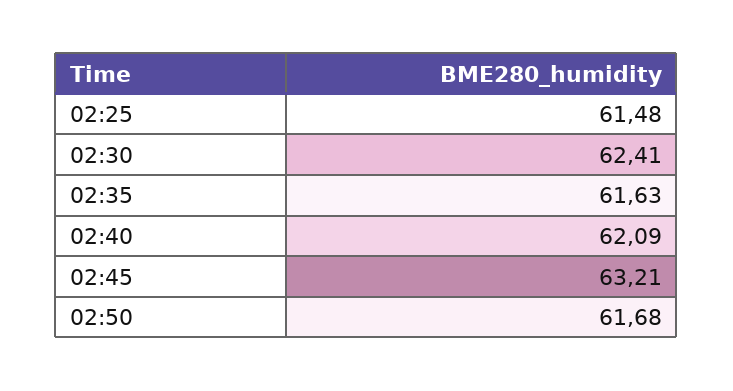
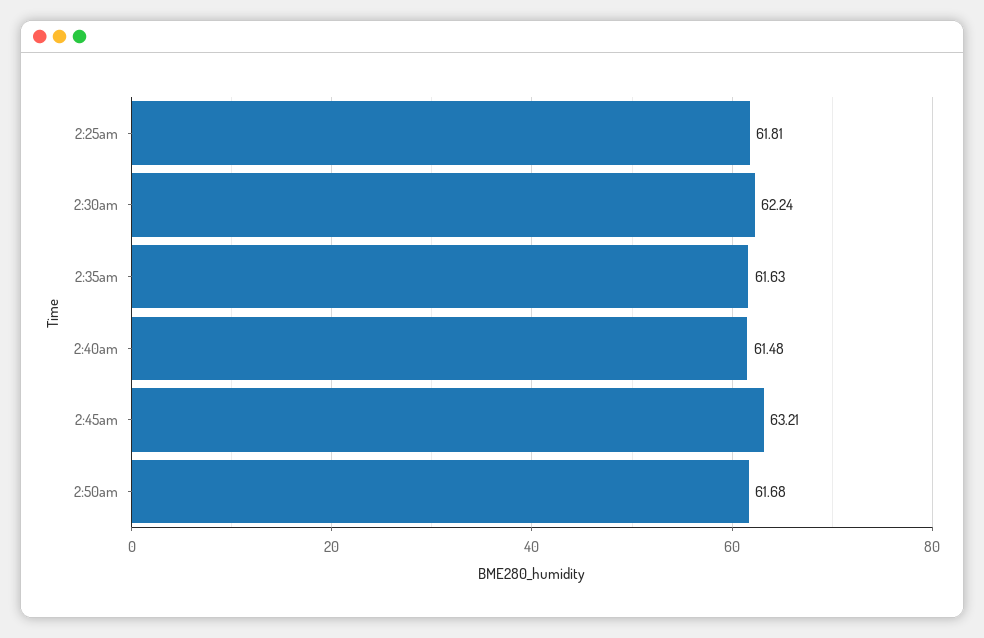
  {
-   "02:25": 61.48,
+   "02:25": 61.81,
-   "02:30": 62.41,
+   "02:30": 62.24,
    "02:35": 61.63,
-   "02:40": 62.09,
+   "02:40": 61.48,
    "02:45": 63.21,
    "02:50": 61.68
  }

